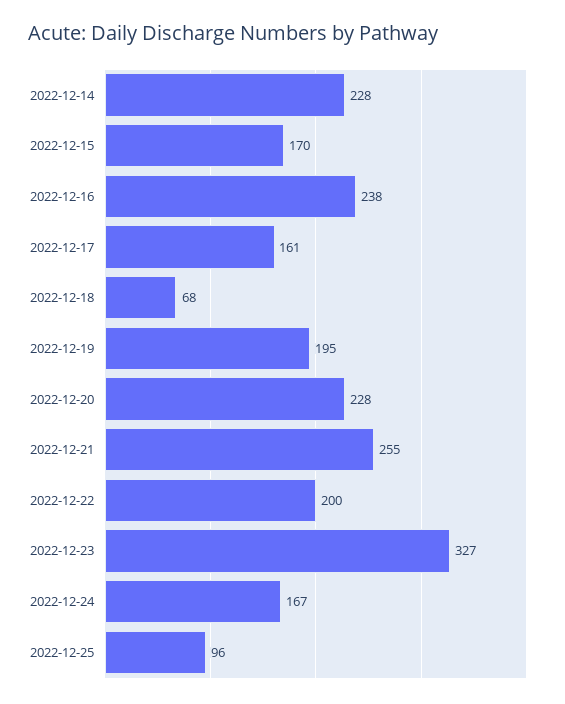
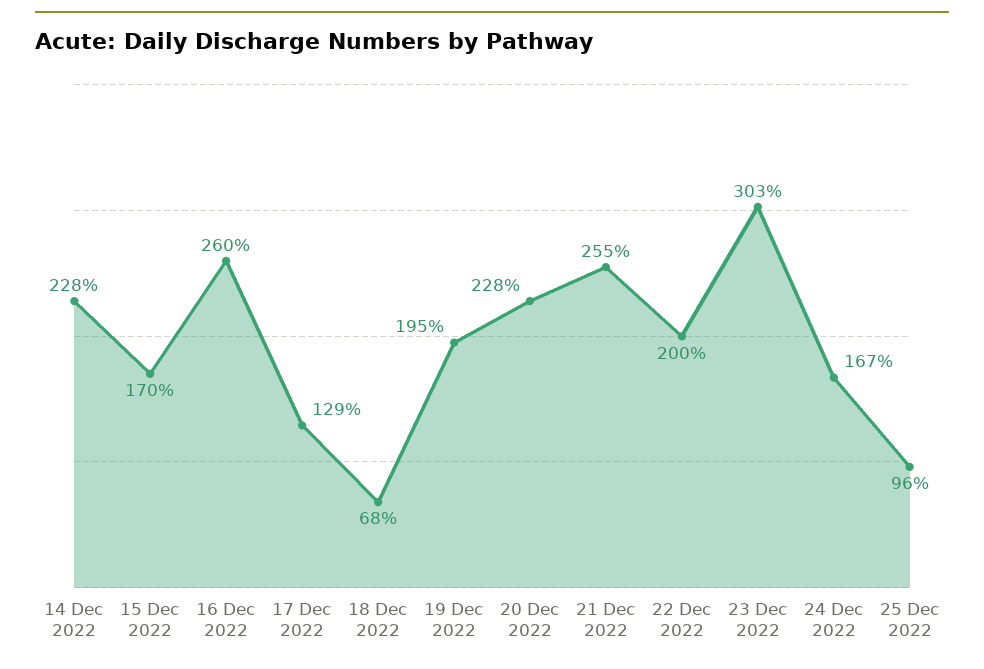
  {
    "2022-12-14": 228,
    "2022-12-15": 170,
-   "2022-12-16": 238,
+   "2022-12-16": 260,
-   "2022-12-17": 161,
+   "2022-12-17": 129,
    "2022-12-18": 68,
    "2022-12-19": 195,
    "2022-12-20": 228,
    "2022-12-21": 255,
    "2022-12-22": 200,
-   "2022-12-23": 327,
+   "2022-12-23": 303,
    "2022-12-24": 167,
    "2022-12-25": 96
  }

